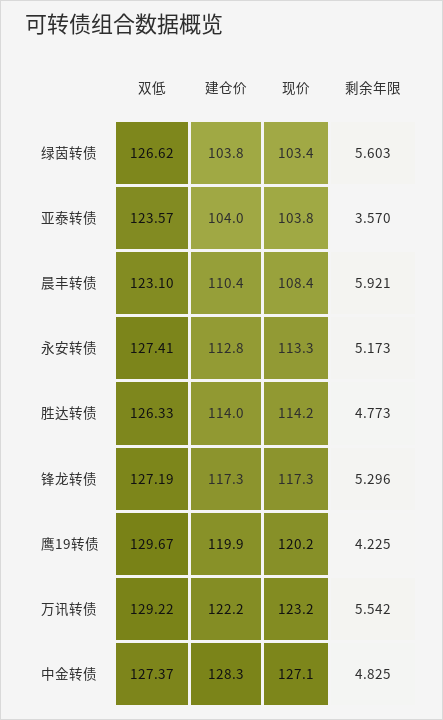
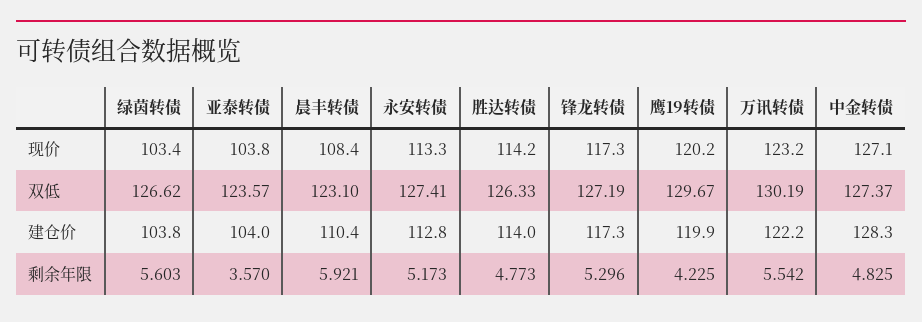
  {
    "双低": {
      "绿茵转债": 126.62,
      "亚泰转债": 123.57,
      "晨丰转债": 123.1,
      "永安转债": 127.41,
      "胜达转债": 126.33,
      "锋龙转债": 127.19,
      "鹰19转债": 129.67,
-     "万讯转债": 129.22,
+     "万讯转债": 130.19,
      "中金转债": 127.37
    },
    "建仓价": {
      "绿茵转债": 103.8,
      "亚泰转债": 104,
      "晨丰转债": 110.4,
      "永安转债": 112.8,
      "胜达转债": 114,
      "锋龙转债": 117.3,
      "鹰19转债": 119.9,
      "万讯转债": 122.2,
      "中金转债": 128.3
    },
    "现价": {
      "绿茵转债": 103.4,
      "亚泰转债": 103.8,
      "晨丰转债": 108.4,
      "永安转债": 113.3,
      "胜达转债": 114.2,
      "锋龙转债": 117.3,
      "鹰19转债": 120.2,
      "万讯转债": 123.2,
      "中金转债": 127.1
    },
    "剩余年限": {
      "绿茵转债": 5.603,
      "亚泰转债": 3.57,
      "晨丰转债": 5.921,
      "永安转债": 5.173,
      "胜达转债": 4.773,
      "锋龙转债": 5.296,
      "鹰19转债": 4.225,
      "万讯转债": 5.542,
      "中金转债": 4.825
    }
  }

